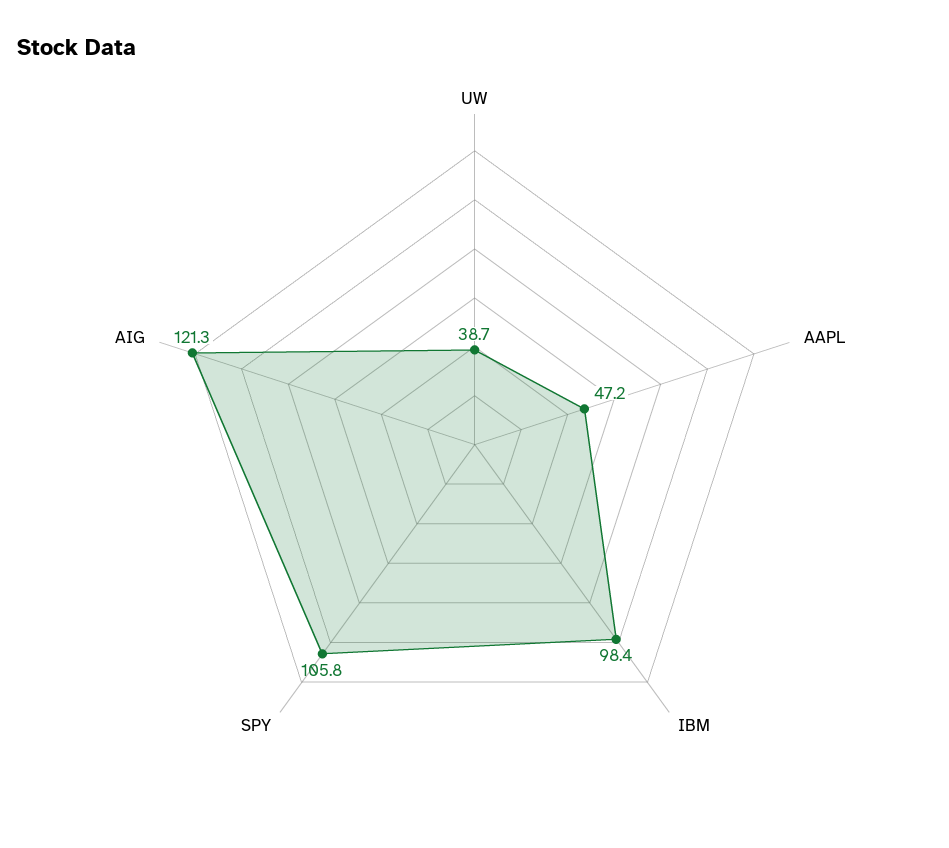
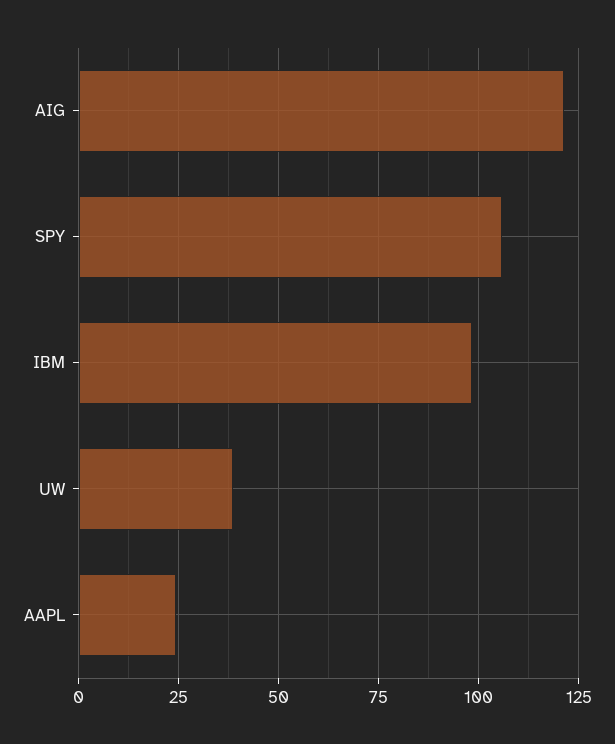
  {
    "UW": 38.7,
-   "AAPL": 47.2,
+   "AAPL": 25,
    "IBM": 98.4,
    "SPY": 105.8,
    "AIG": 121.3
  }

